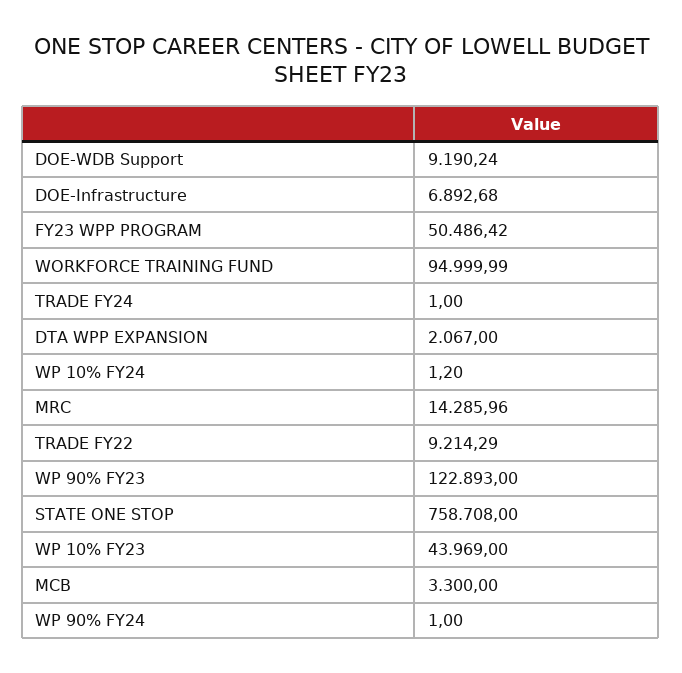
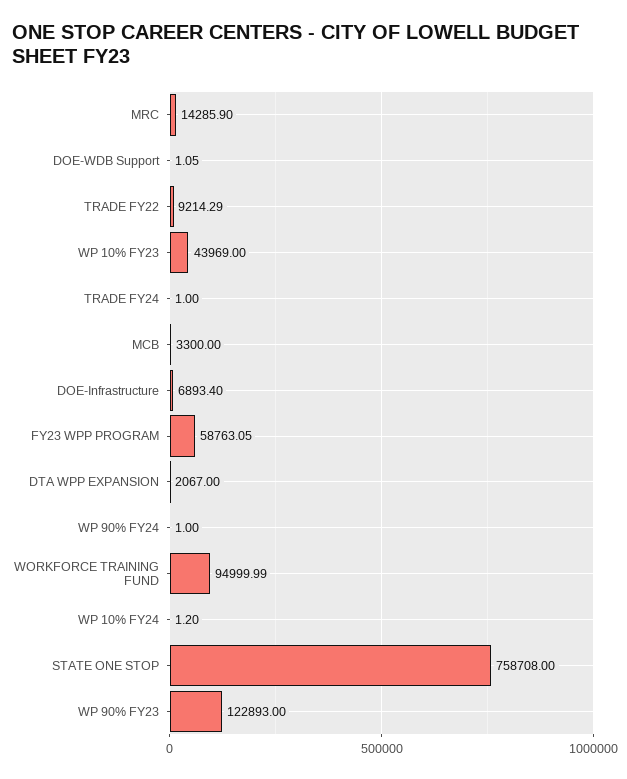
  {
-   "DOE-WDB Support": 9190.24,
+   "DOE-WDB Support": 1.05,
-   "DOE-Infrastructure": 6892.68,
+   "DOE-Infrastructure": 6893.4,
-   "FY23 WPP PROGRAM": 50486.42,
+   "FY23 WPP PROGRAM": 58763.05,
    "WORKFORCE TRAINING FUND": 94999.99,
    "TRADE FY24": 1,
    "DTA WPP EXPANSION": 2067,
    "WP 10% FY24": 1.2,
-   "MRC": 14285.96,
+   "MRC": 14285.9,
    "TRADE FY22": 9214.29,
    "WP 90% FY23": 122893,
    "STATE ONE STOP": 758708,
    "WP 10% FY23": 43969,
    "MCB": 3300,
    "WP 90% FY24": 1
  }

